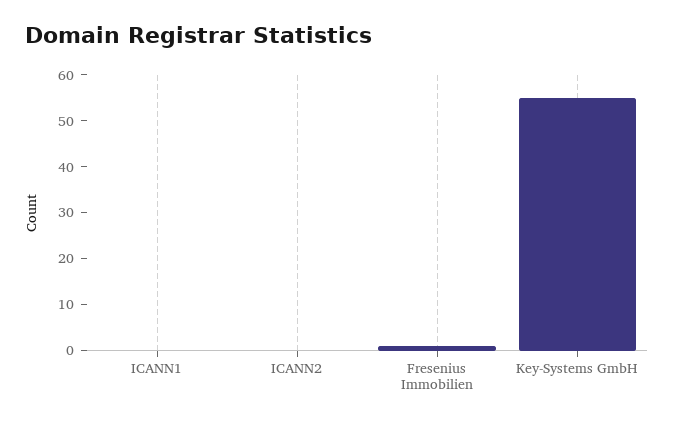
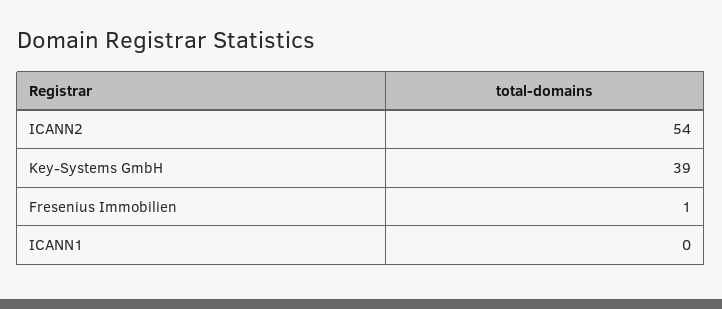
  {
    "ICANN1": 0,
-   "ICANN2": 0,
+   "ICANN2": 54,
    "Fresenius Immobilien": 1,
-   "Key-Systems GmbH": 55
+   "Key-Systems GmbH": 39
  }

